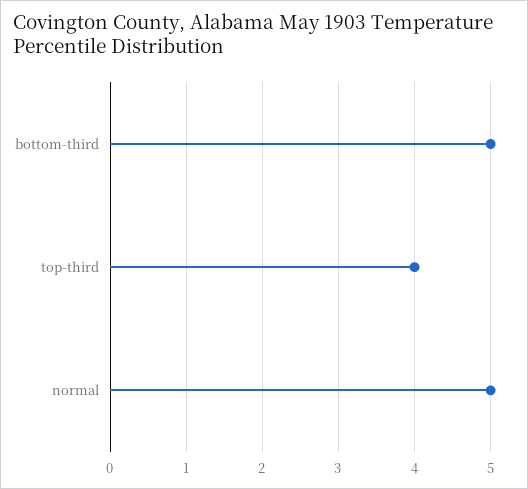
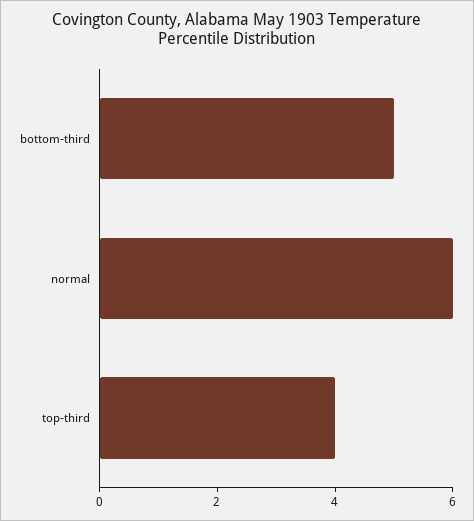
  {
    "bottom-third": 5,
    "top-third": 4,
-   "normal": 5
+   "normal": 6
  }

